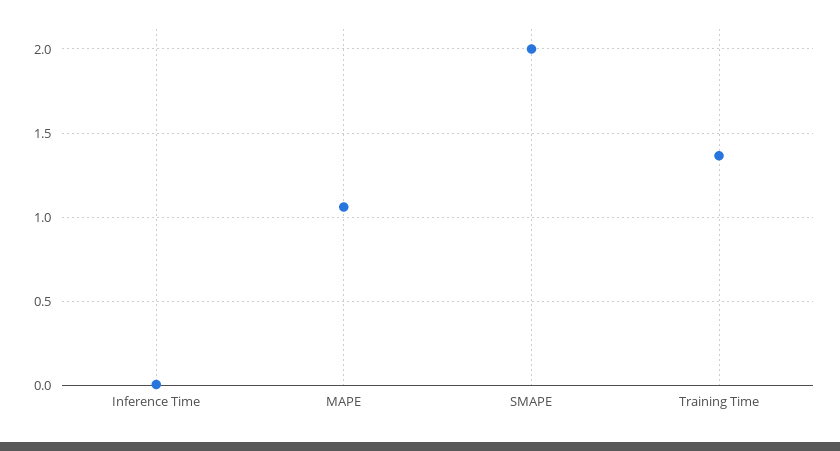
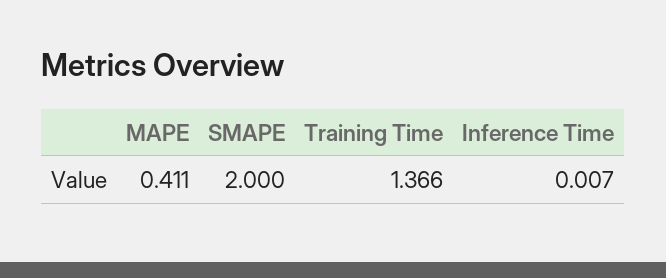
  {
    "Inference Time": 0.007,
-   "MAPE": 1.05,
+   "MAPE": 0.411,
    "SMAPE": 2,
    "Training Time": 1.366
  }

